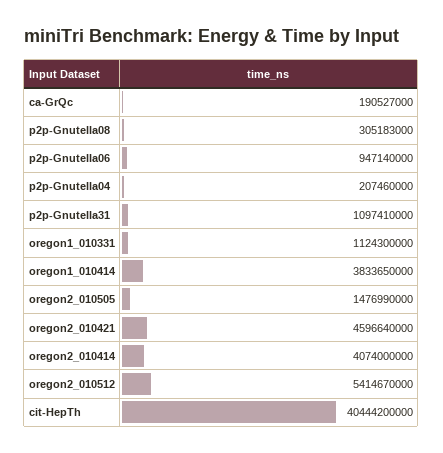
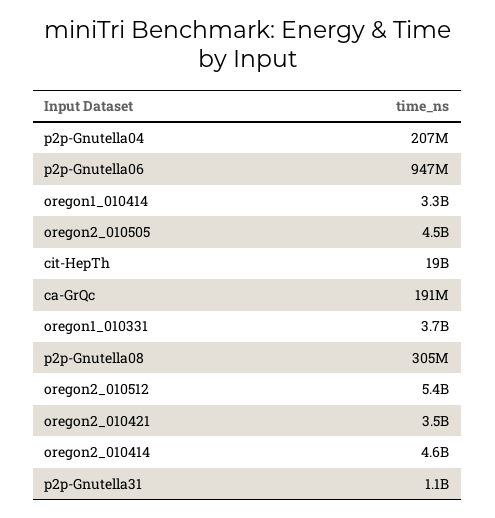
  {
    "ca-GrQc": 190527000,
    "p2p-Gnutella08": 305183000,
    "p2p-Gnutella06": 947140000,
    "p2p-Gnutella04": 207460000,
    "p2p-Gnutella31": 1097410000,
-   "oregon1_010331": 1124300000,
+   "oregon1_010331": 3700000000,
-   "oregon1_010414": 3833650000,
+   "oregon1_010414": 3300000000,
-   "oregon2_010505": 1476990000,
+   "oregon2_010505": 4500000000,
-   "oregon2_010421": 4596640000,
+   "oregon2_010421": 3500000000,
-   "oregon2_010414": 4074000000,
+   "oregon2_010414": 4600000000,
    "oregon2_010512": 5414670000,
-   "cit-HepTh": 40444200000
+   "cit-HepTh": 19000000000
  }

